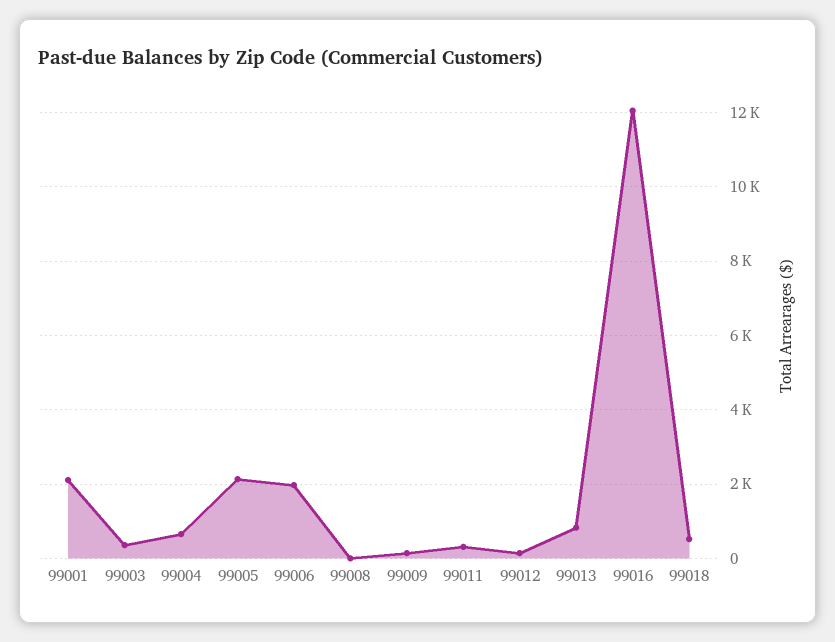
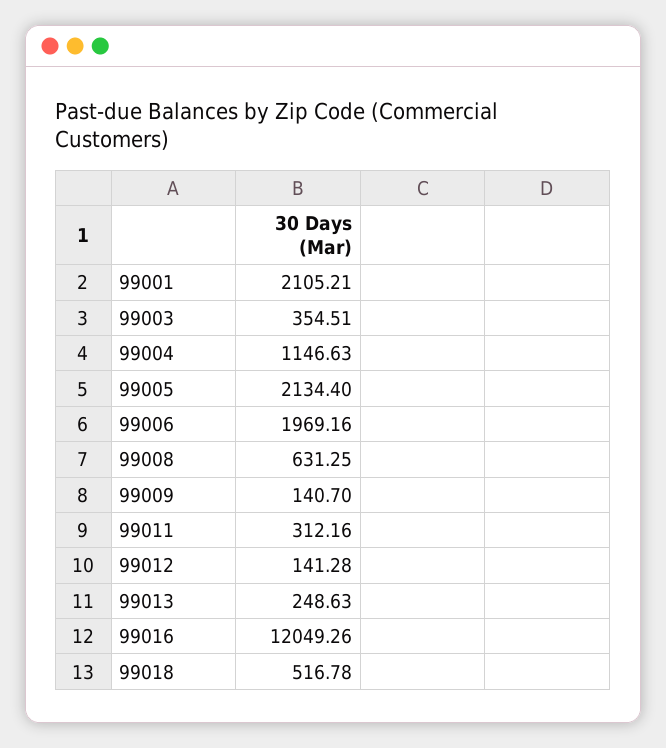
  {
    "99001": 2105.21,
    "99003": 354.51,
-   "99004": 600,
+   "99004": 1146.63,
    "99005": 2134.4,
    "99006": 1969.16,
-   "99008": 0,
+   "99008": 631.25,
    "99009": 140.7,
    "99011": 312.16,
    "99012": 141.28,
-   "99013": 800,
+   "99013": 248.63,
    "99016": 12049.26,
    "99018": 516.78
  }

